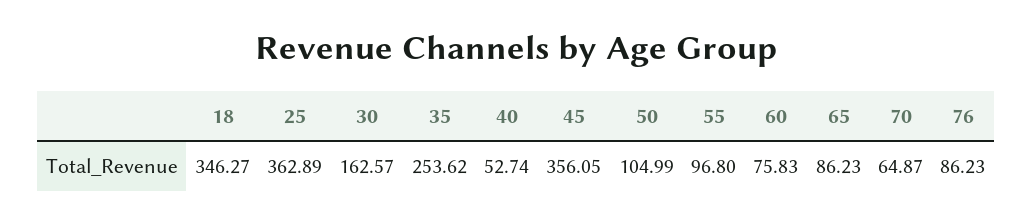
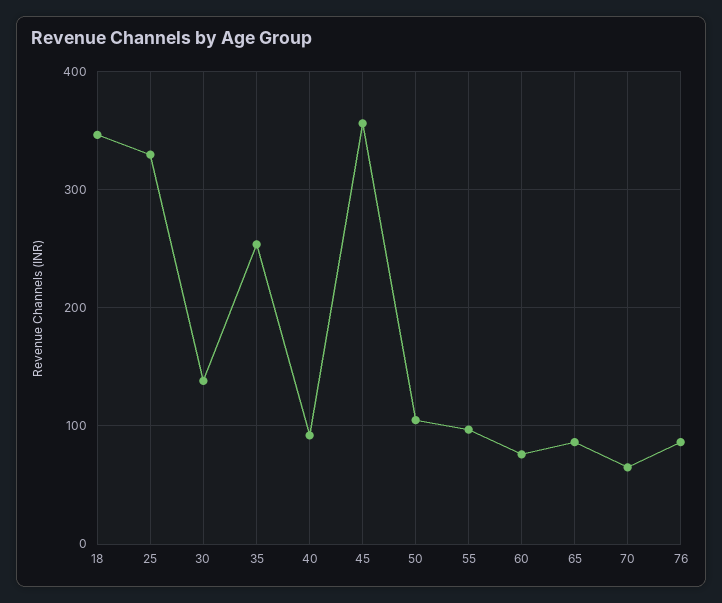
  {
    "18": 346.27,
-   "25": 362.89,
+   "25": 330,
-   "30": 162.57,
+   "30": 140,
    "35": 253.62,
-   "40": 52.74,
+   "40": 90,
    "45": 356.05,
    "50": 104.99,
    "55": 96.8,
    "60": 75.83,
    "65": 86.23,
    "70": 64.87,
    "76": 86.23
  }

